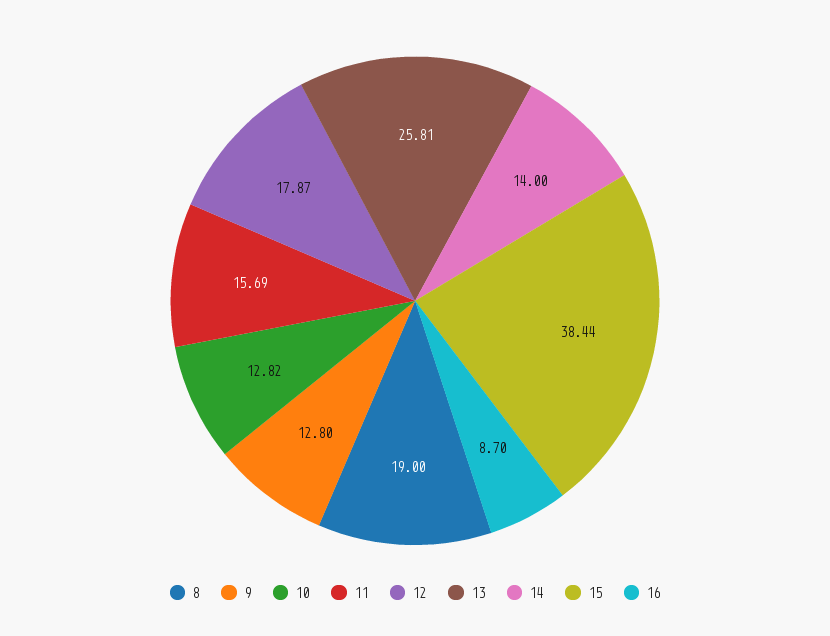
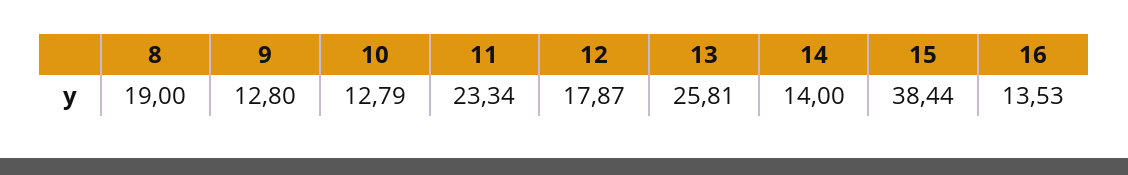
  {
    "8": 19,
    "9": 12.8,
-   "10": 12.82,
+   "10": 12.79,
-   "11": 15.69,
+   "11": 23.34,
    "12": 17.87,
    "13": 25.81,
    "14": 14,
    "15": 38.44,
-   "16": 8.7
+   "16": 13.53
  }

